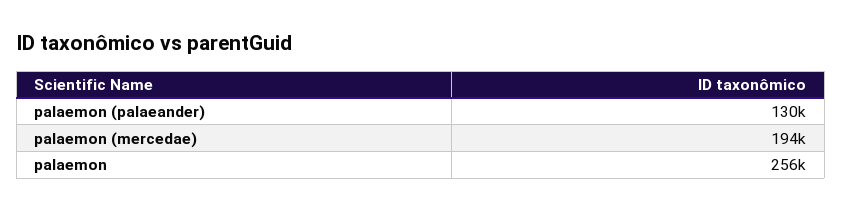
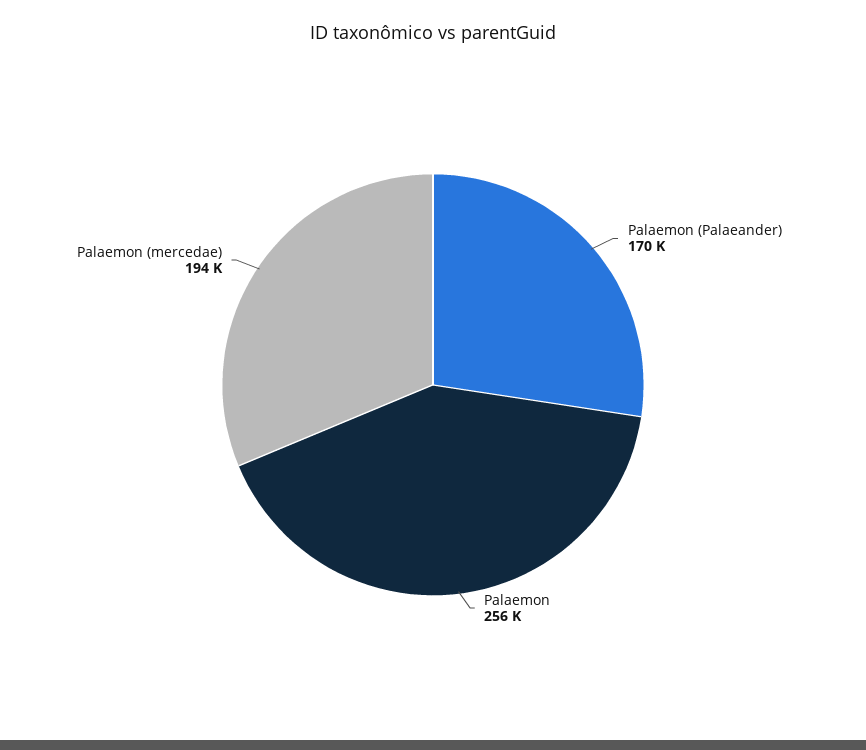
  {
-   "palaemon (palaeander)": 130000,
+   "palaemon (palaeander)": 170000,
    "palaemon (mercedae)": 194000,
    "palaemon": 256000
  }

